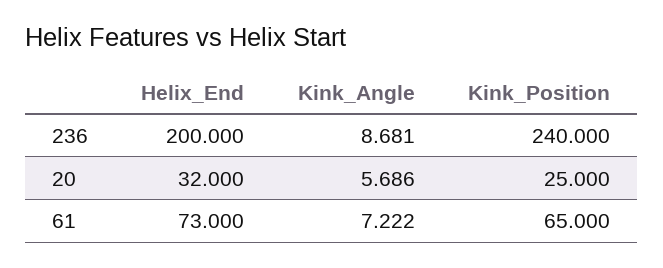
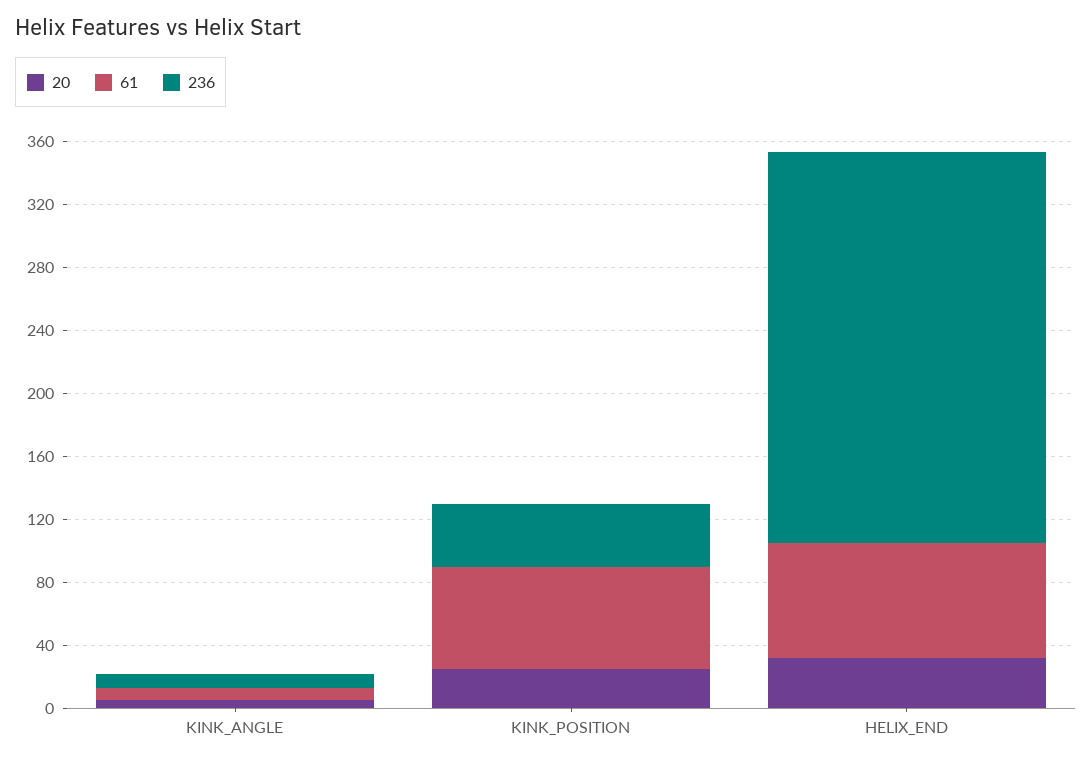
  {
    "236": {
-     "Helix_End": 200,
+     "Helix_End": 250,
      "Kink_Angle": 8.681,
-     "Kink_Position": 240
+     "Kink_Position": 40
    },
    "20": {
      "Helix_End": 32,
      "Kink_Angle": 5.686,
      "Kink_Position": 25
    },
    "61": {
      "Helix_End": 73,
      "Kink_Angle": 7.222,
      "Kink_Position": 65
    }
  }

